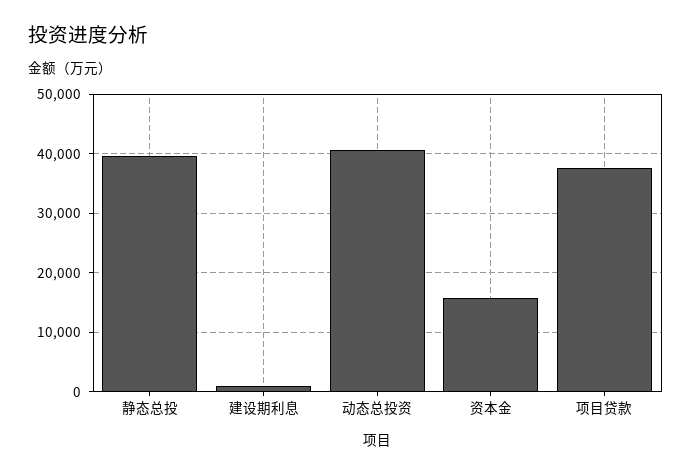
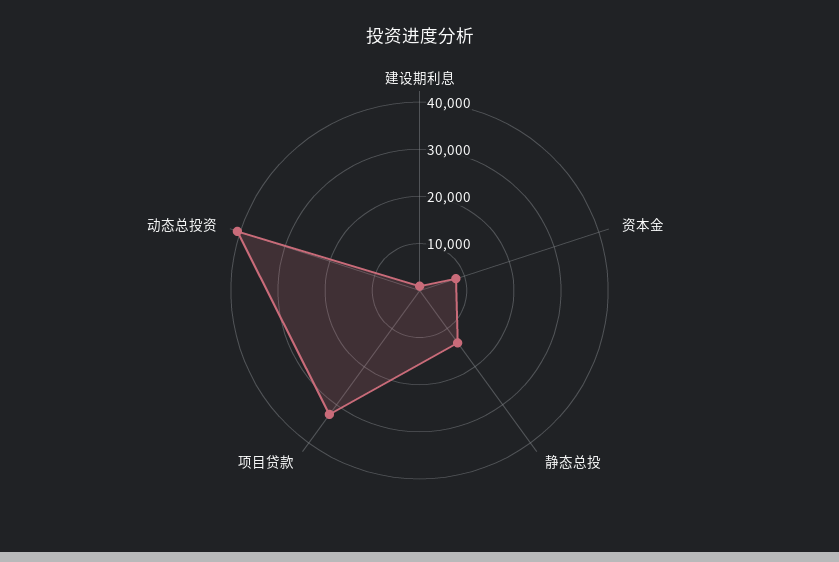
  {
-   "静态总投": 40000,
+   "静态总投": 14000,
    "建设期利息": 0,
    "动态总投资": 40000,
-   "资本金": 16000,
+   "资本金": 8000,
-   "项目贷款": 38000
+   "项目贷款": 32000
  }

